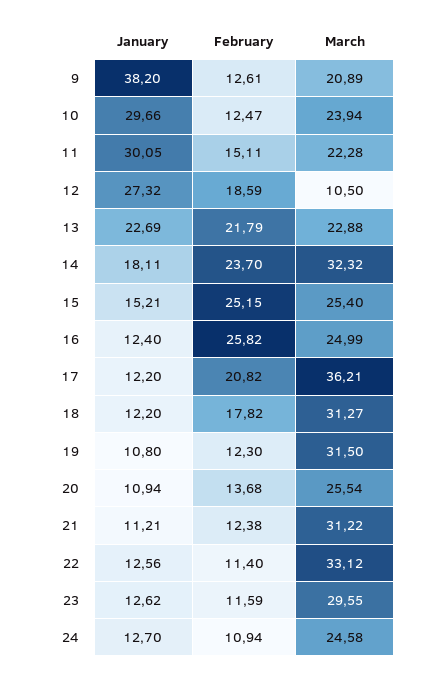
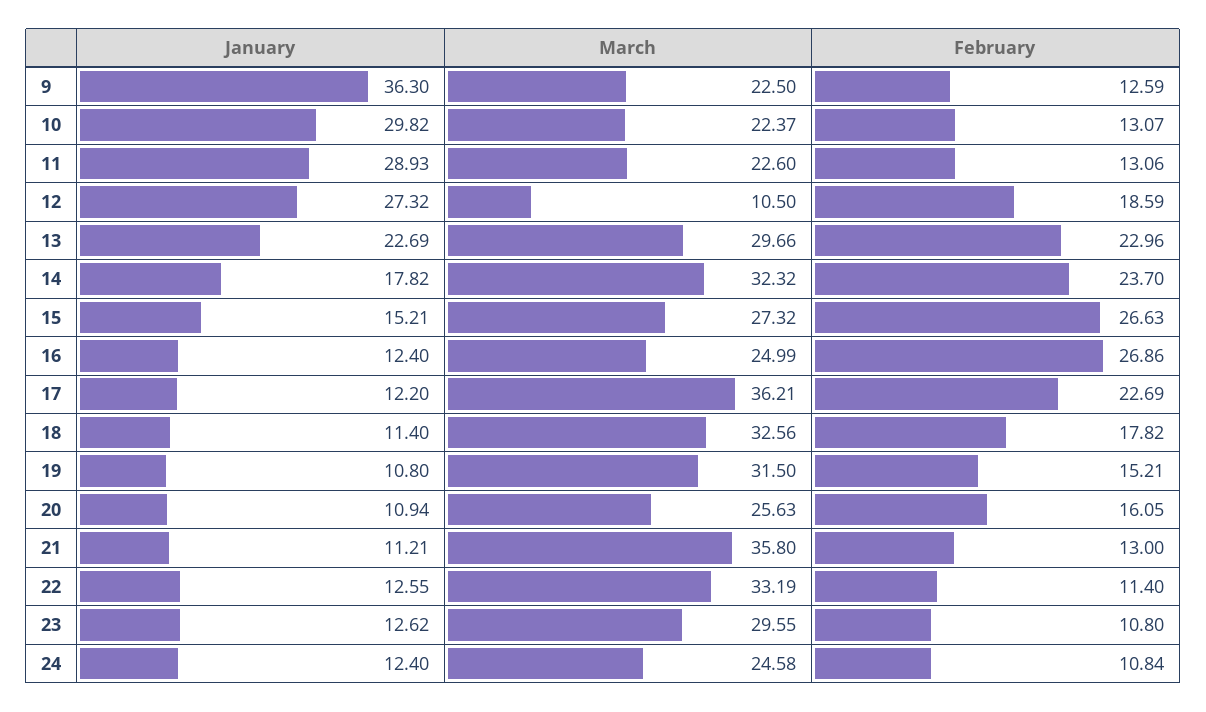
  {
    "January": {
-     "9": 38.2,
+     "9": 36.3,
-     "10": 29.66,
+     "10": 29.82,
-     "11": 30.05,
+     "11": 28.93,
      "12": 27.32,
      "13": 22.69,
-     "14": 18.11,
+     "14": 17.82,
      "15": 15.21,
      "16": 12.4,
      "17": 12.2,
-     "18": 12.2,
+     "18": 11.4,
      "19": 10.8,
      "20": 10.94,
      "21": 11.21,
-     "22": 12.56,
+     "22": 12.55,
      "23": 12.62,
-     "24": 12.7
+     "24": 12.4
    },
    "February": {
-     "9": 12.61,
+     "9": 12.59,
-     "10": 12.47,
+     "10": 13.07,
-     "11": 15.11,
+     "11": 13.06,
      "12": 18.59,
-     "13": 21.79,
+     "13": 22.96,
      "14": 23.7,
-     "15": 25.15,
+     "15": 26.63,
-     "16": 25.82,
+     "16": 26.86,
-     "17": 20.82,
+     "17": 22.69,
      "18": 17.82,
-     "19": 12.3,
+     "19": 15.21,
-     "20": 13.68,
+     "20": 16.05,
-     "21": 12.38,
+     "21": 13,
      "22": 11.4,
-     "23": 11.59,
+     "23": 10.8,
-     "24": 10.94
+     "24": 10.84
    },
    "March": {
-     "9": 20.89,
+     "9": 22.5,
-     "10": 23.94,
+     "10": 22.37,
-     "11": 22.28,
+     "11": 22.6,
      "12": 10.5,
-     "13": 22.88,
+     "13": 29.66,
      "14": 32.32,
-     "15": 25.4,
+     "15": 27.32,
      "16": 24.99,
      "17": 36.21,
-     "18": 31.27,
+     "18": 32.56,
      "19": 31.5,
-     "20": 25.54,
+     "20": 25.63,
-     "21": 31.22,
+     "21": 35.8,
-     "22": 33.12,
+     "22": 33.19,
      "23": 29.55,
      "24": 24.58
    }
  }

